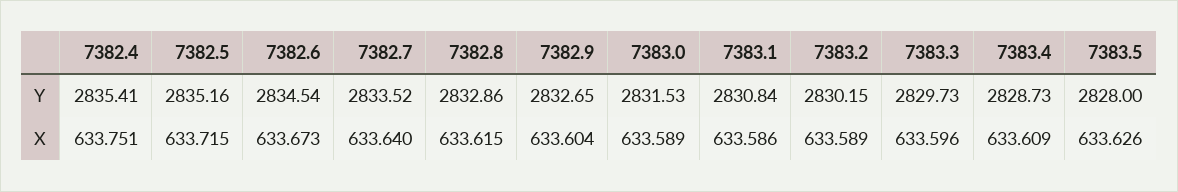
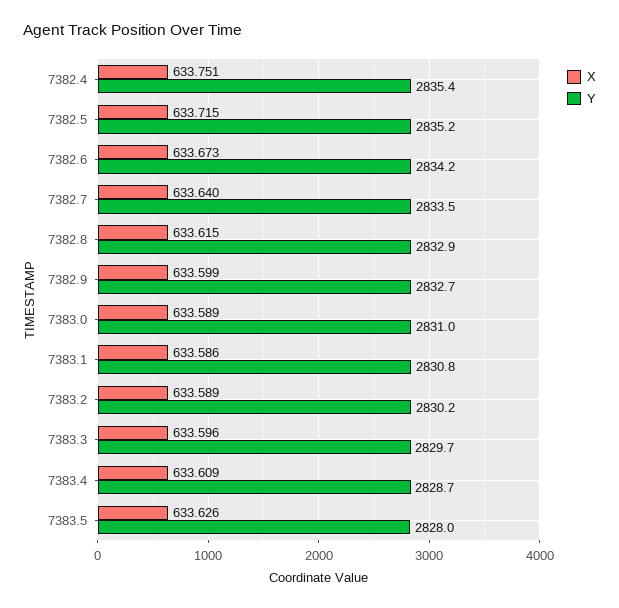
  {
    "Y": {
      "7382.4": 2835.41,
      "7382.5": 2835.16,
-     "7382.6": 2834.54,
+     "7382.6": 2834.2,
      "7382.7": 2833.52,
      "7382.8": 2832.86,
      "7382.9": 2832.65,
-     "7383.0": 2831.53,
+     "7383.0": 2831,
      "7383.1": 2830.84,
      "7383.2": 2830.15,
      "7383.3": 2829.73,
      "7383.4": 2828.73,
      "7383.5": 2828
    },
    "X": {
      "7382.4": 633.751,
      "7382.5": 633.715,
      "7382.6": 633.673,
      "7382.7": 633.64,
      "7382.8": 633.615,
-     "7382.9": 633.604,
+     "7382.9": 633.599,
      "7383.0": 633.589,
      "7383.1": 633.586,
      "7383.2": 633.589,
      "7383.3": 633.596,
      "7383.4": 633.609,
      "7383.5": 633.626
    }
  }

